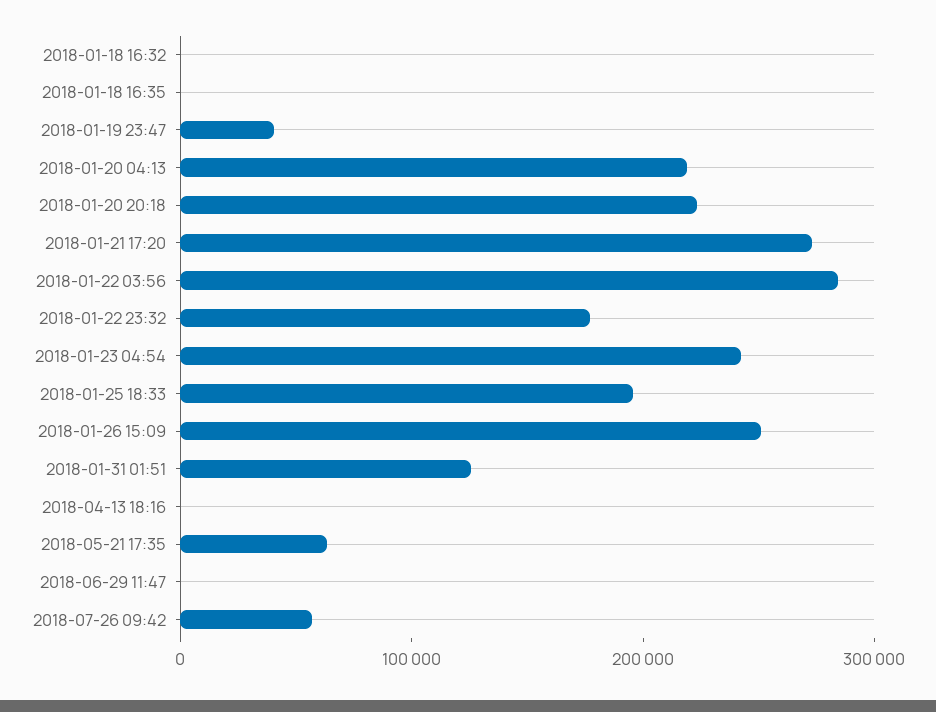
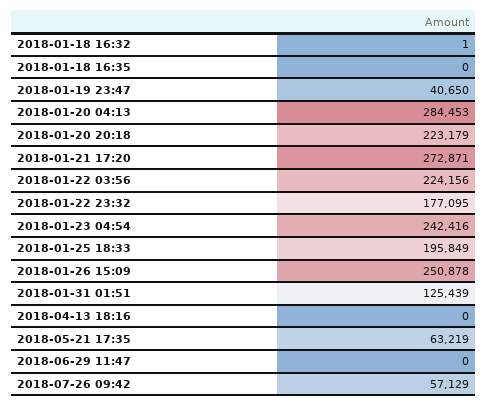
  {
    "2018-01-18 16:32": 1,
    "2018-01-18 16:35": 0,
    "2018-01-19 23:47": 40650,
-   "2018-01-20 04:13": 220000,
+   "2018-01-20 04:13": 284453,
    "2018-01-20 20:18": 223179,
    "2018-01-21 17:20": 272871,
-   "2018-01-22 03:56": 280000,
+   "2018-01-22 03:56": 224156,
    "2018-01-22 23:32": 177095,
    "2018-01-23 04:54": 242416,
    "2018-01-25 18:33": 195849,
    "2018-01-26 15:09": 250878,
    "2018-01-31 01:51": 125439,
    "2018-04-13 18:16": 0,
    "2018-05-21 17:35": 63219,
    "2018-06-29 11:47": 0,
    "2018-07-26 09:42": 57129
  }

